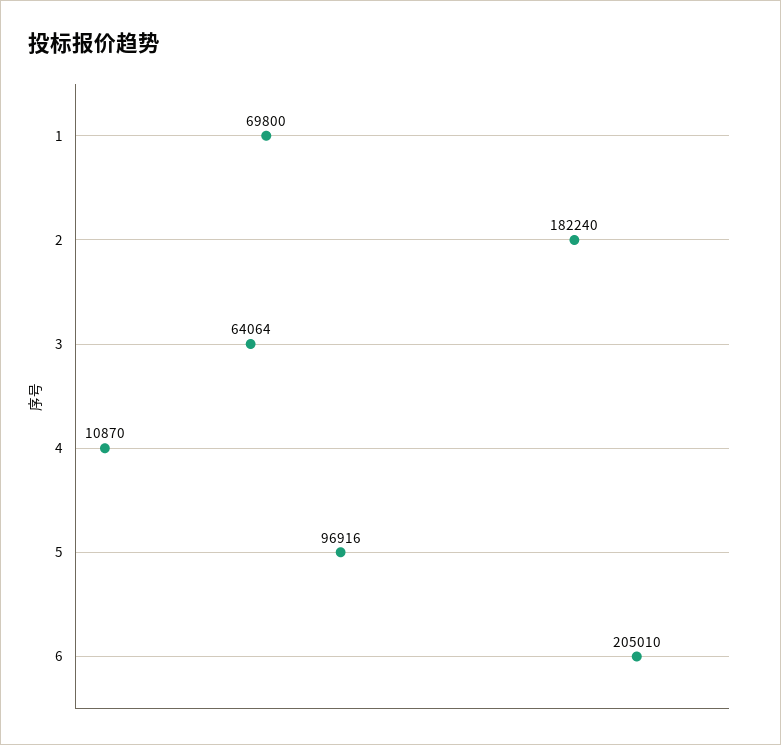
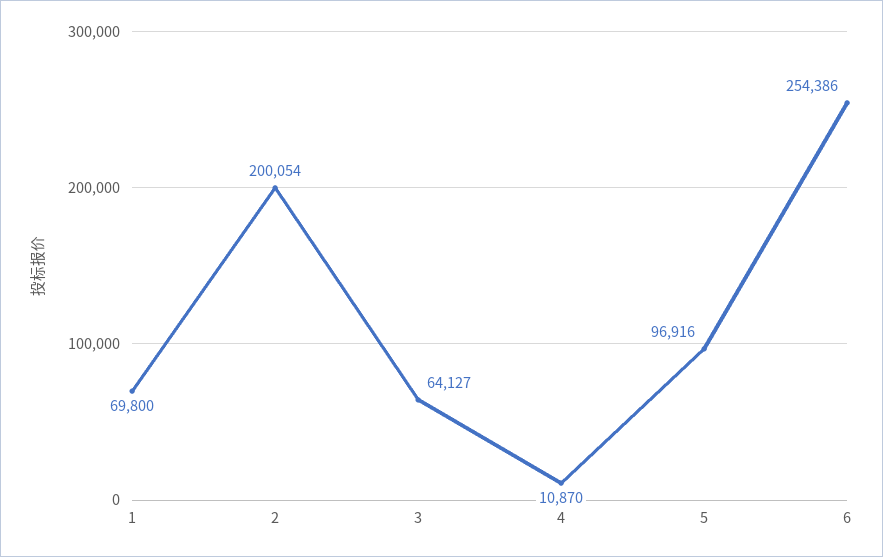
  {
    "1": 69800,
-   "2": 182240,
+   "2": 200054,
-   "3": 64064,
+   "3": 64127,
    "4": 10870,
    "5": 96916,
-   "6": 205010
+   "6": 254386
  }

